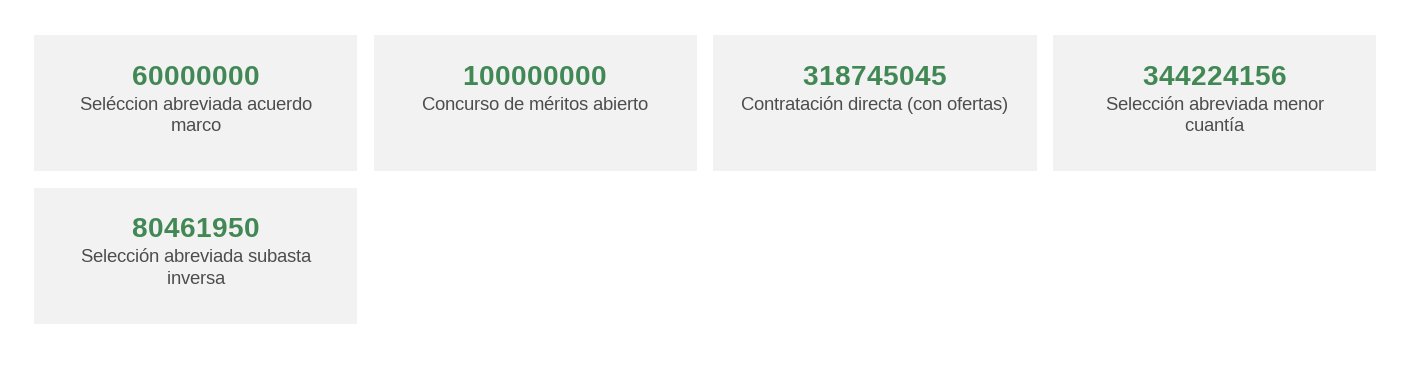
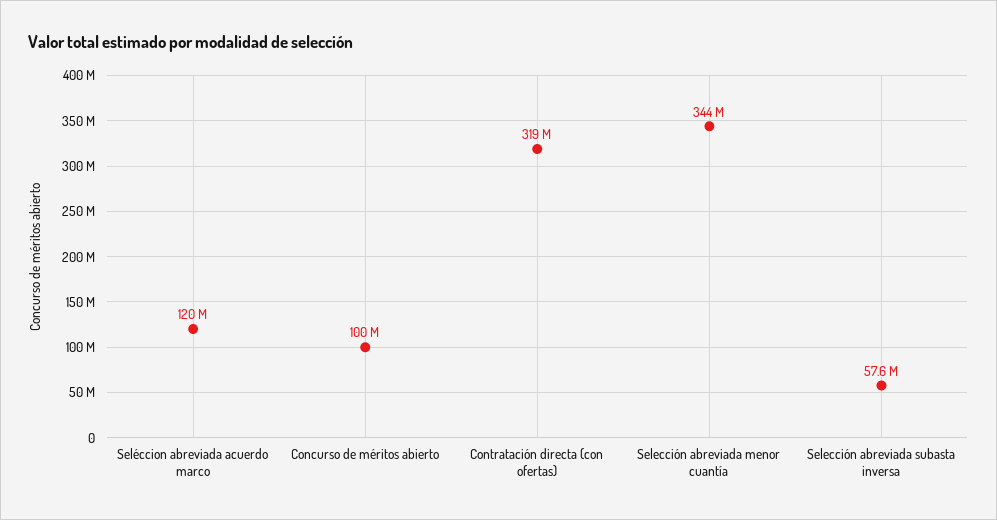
  {
-   "Seléccion abreviada acuerdo marco": 60000000,
+   "Seléccion abreviada acuerdo marco": 120000000,
    "Concurso de méritos abierto": 100000000,
    "Contratación directa (con ofertas)": 318745045,
    "Selección abreviada menor cuantía": 344224156,
-   "Selección abreviada subasta inversa": 80461950
+   "Selección abreviada subasta inversa": 57600000
  }

